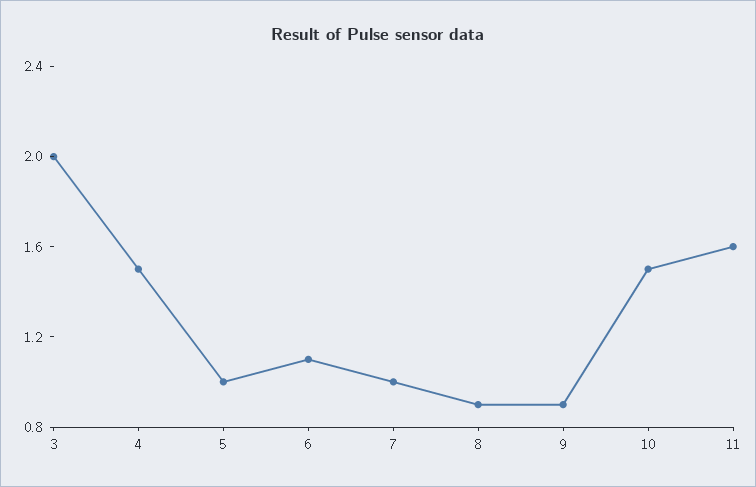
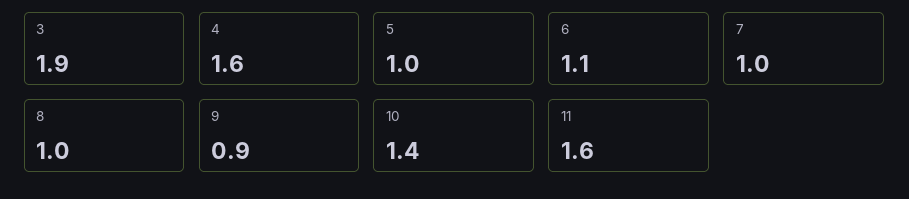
  {
-   "3": 2,
+   "3": 1.9,
-   "4": 1.5,
+   "4": 1.6,
    "5": 1,
    "6": 1.1,
    "7": 1,
-   "8": 0.9,
+   "8": 1,
    "9": 0.9,
-   "10": 1.5,
+   "10": 1.4,
    "11": 1.6
  }

